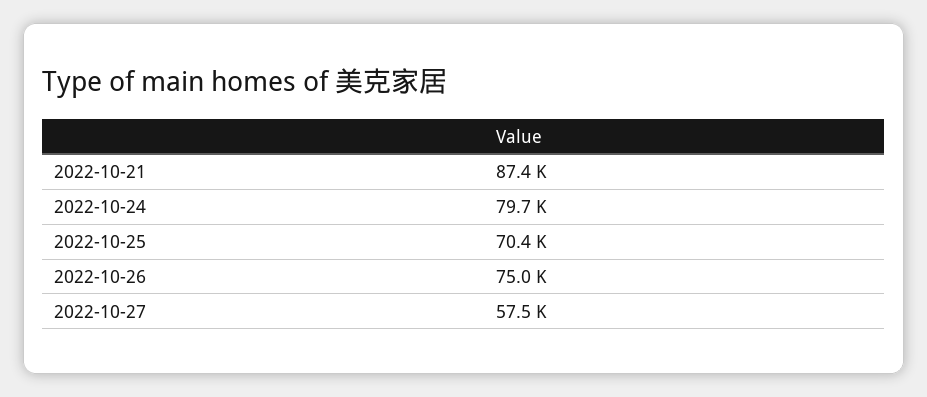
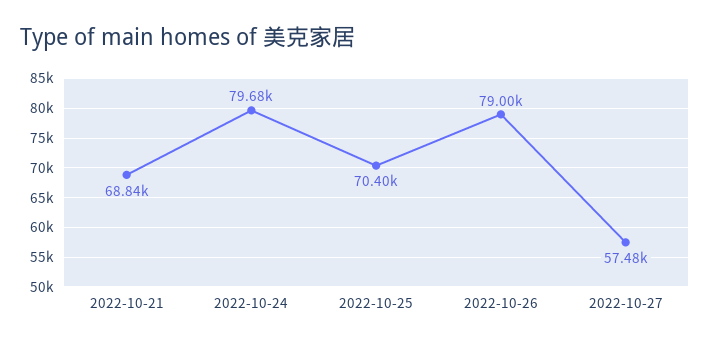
  {
-   "2022-10-21": 87400,
+   "2022-10-21": 68840,
    "2022-10-24": 79680,
    "2022-10-25": 70400,
-   "2022-10-26": 75000,
+   "2022-10-26": 79000,
    "2022-10-27": 57480
  }

